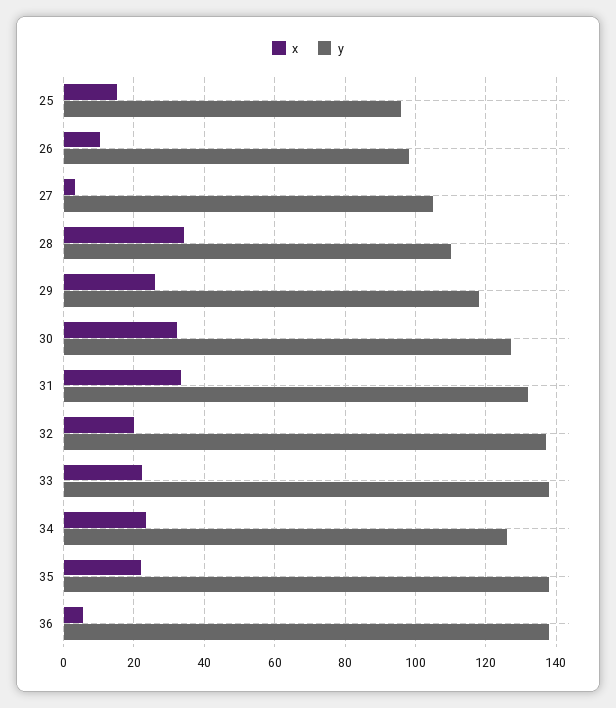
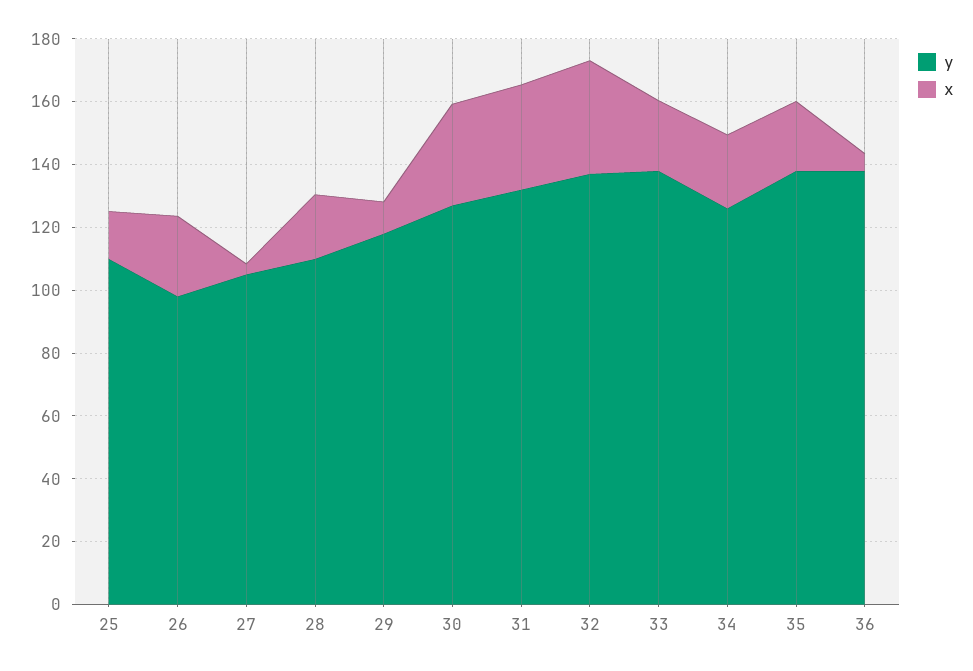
  {
    "x": {
      "25": 16,
-     "26": 10,
+     "26": 25,
      "27": 4,
-     "28": 34,
+     "28": 20,
-     "29": 26,
+     "29": 10,
      "30": 32,
      "31": 34,
-     "32": 20,
+     "32": 35,
      "33": 22,
      "34": 24,
      "35": 22,
      "36": 6
    },
    "y": {
-     "25": 96,
+     "25": 110,
      "26": 98,
      "27": 106,
      "28": 110,
      "29": 118,
      "30": 128,
      "31": 132,
      "32": 138,
      "33": 138,
      "34": 126,
      "35": 138,
      "36": 138
    }
  }

